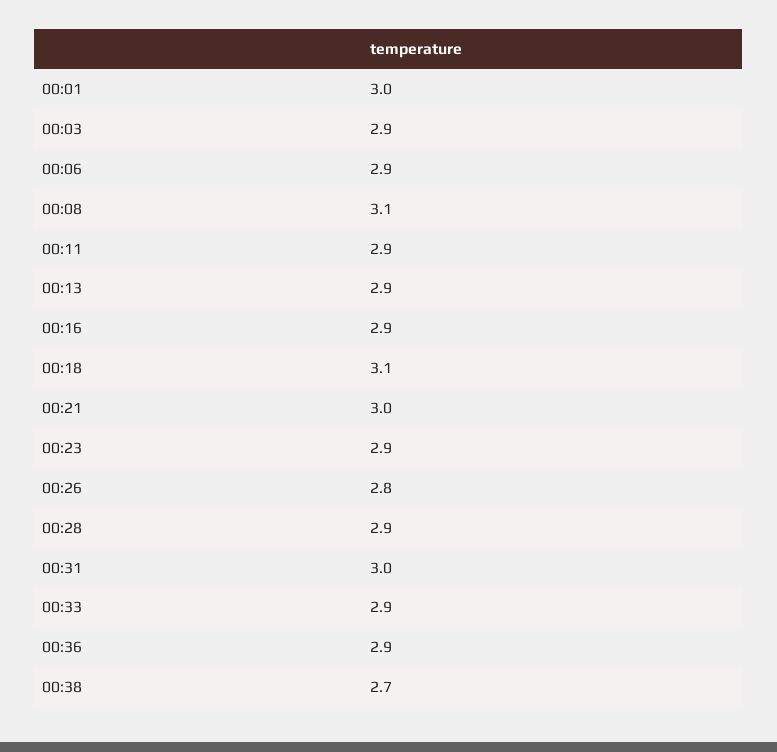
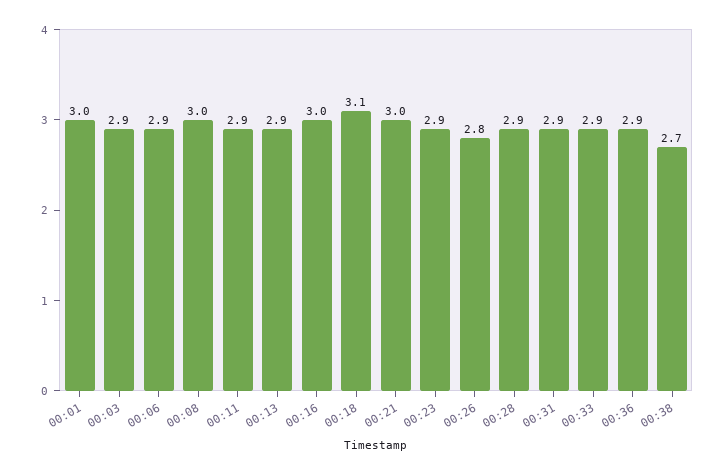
  {
    "00:01": 3,
    "00:03": 2.9,
    "00:06": 2.9,
-   "00:08": 3.1,
+   "00:08": 3,
    "00:11": 2.9,
    "00:13": 2.9,
-   "00:16": 2.9,
+   "00:16": 3,
    "00:18": 3.1,
    "00:21": 3,
    "00:23": 2.9,
    "00:26": 2.8,
    "00:28": 2.9,
-   "00:31": 3,
+   "00:31": 2.9,
    "00:33": 2.9,
    "00:36": 2.9,
    "00:38": 2.7
  }

